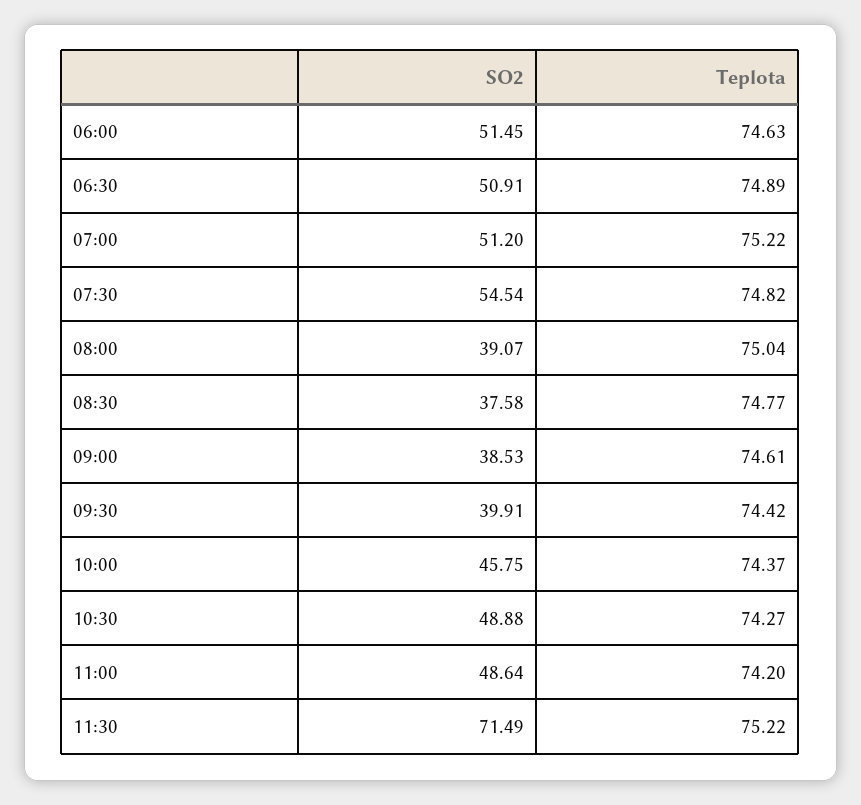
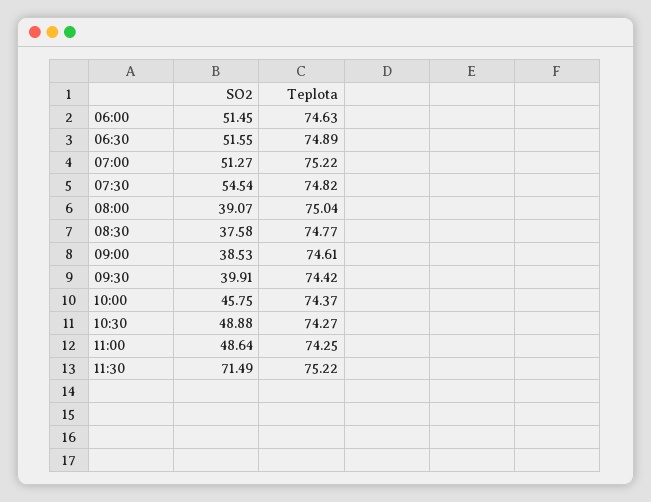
  {
    "SO2": {
      "06:00": 51.45,
-     "06:30": 50.91,
+     "06:30": 51.55,
-     "07:00": 51.2,
+     "07:00": 51.27,
      "07:30": 54.54,
      "08:00": 39.07,
      "08:30": 37.58,
      "09:00": 38.53,
      "09:30": 39.91,
      "10:00": 45.75,
      "10:30": 48.88,
      "11:00": 48.64,
      "11:30": 71.49
    },
    "Teplota": {
      "06:00": 74.63,
      "06:30": 74.89,
      "07:00": 75.22,
      "07:30": 74.82,
      "08:00": 75.04,
      "08:30": 74.77,
      "09:00": 74.61,
      "09:30": 74.42,
      "10:00": 74.37,
      "10:30": 74.27,
-     "11:00": 74.2,
+     "11:00": 74.25,
      "11:30": 75.22
    }
  }

